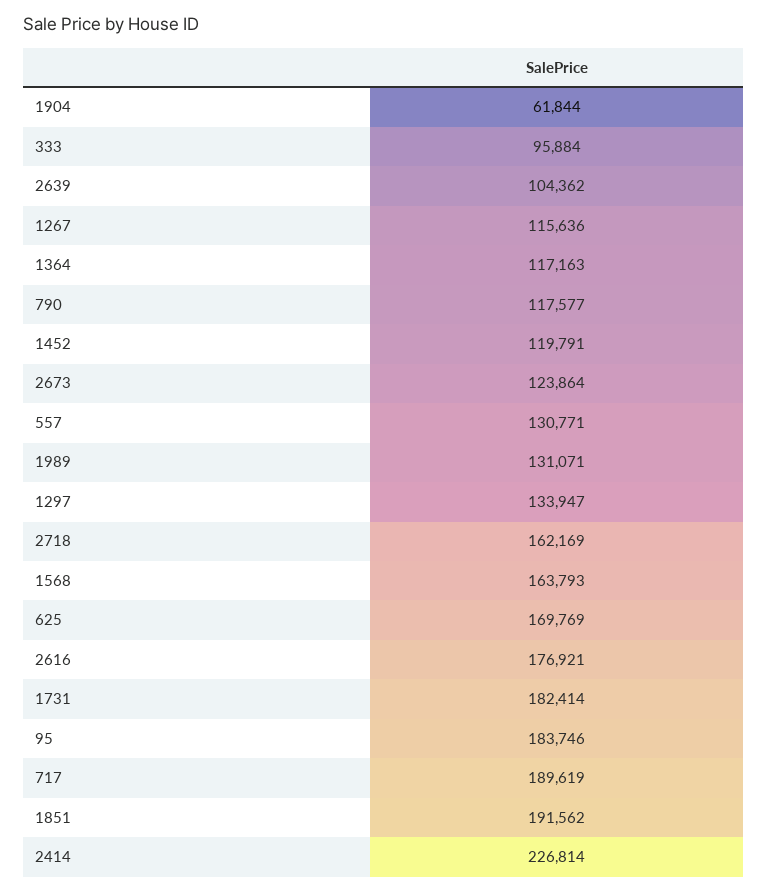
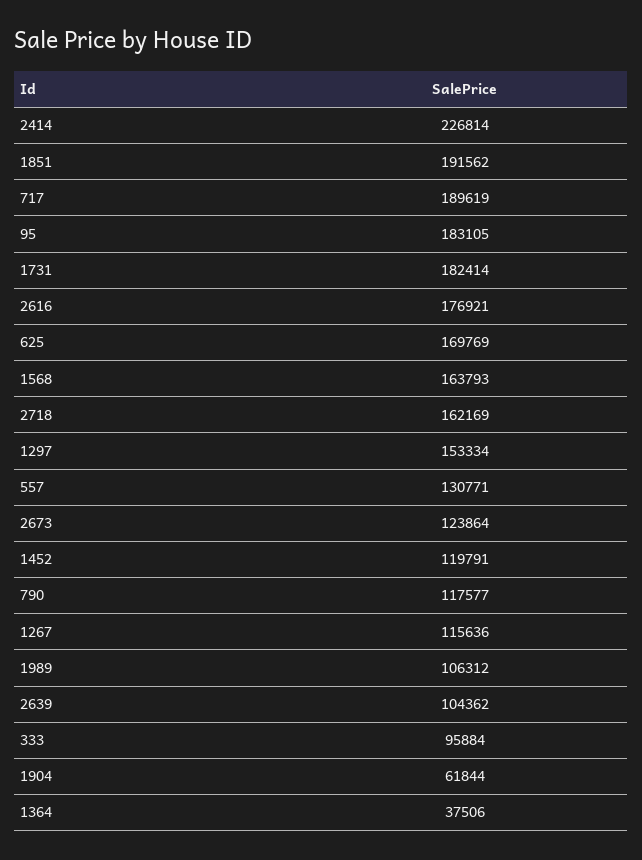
  {
    "1904": 61844,
    "333": 95884,
    "2639": 104362,
    "1267": 115636,
-   "1364": 117163,
+   "1364": 37506,
    "790": 117577,
    "1452": 119791,
    "2673": 123864,
    "557": 130771,
-   "1989": 131071,
+   "1989": 106312,
-   "1297": 133947,
+   "1297": 153334,
    "2718": 162169,
    "1568": 163793,
    "625": 169769,
    "2616": 176921,
    "1731": 182414,
-   "95": 183746,
+   "95": 183105,
    "717": 189619,
    "1851": 191562,
    "2414": 226814
  }

